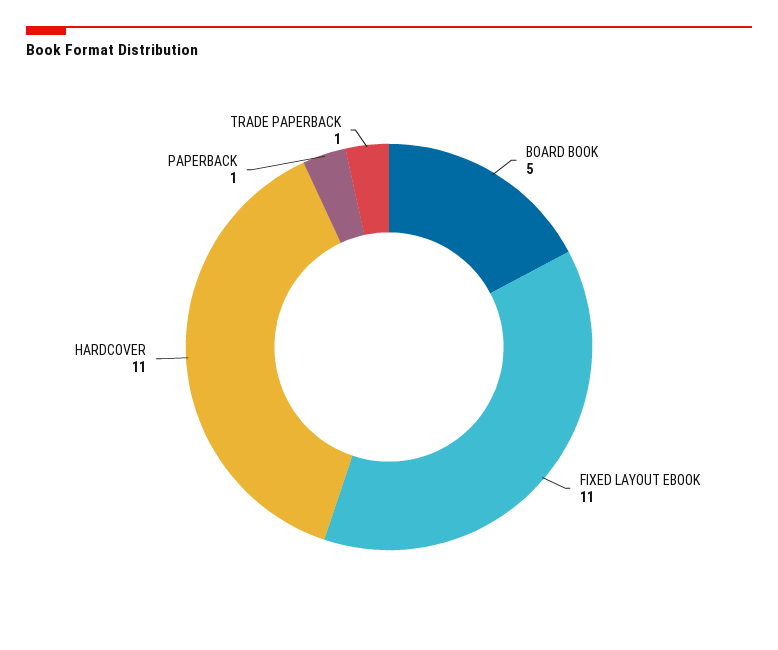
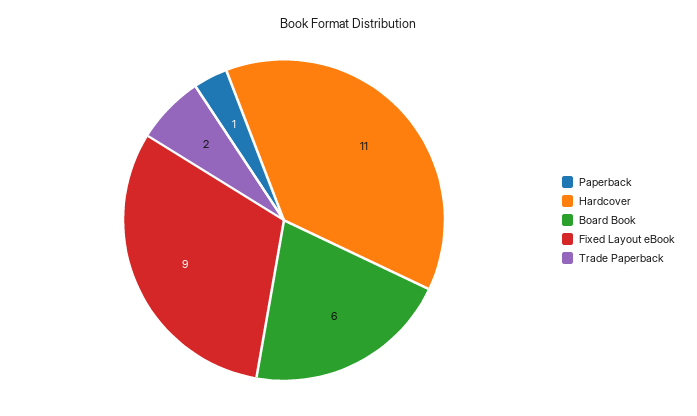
  {
-   "BOARD BOOK": 5,
+   "BOARD BOOK": 6,
-   "FIXED LAYOUT EBOOK": 11,
+   "FIXED LAYOUT EBOOK": 9,
    "HARDCOVER": 11,
    "PAPERBACK": 1,
-   "TRADE PAPERBACK": 1
+   "TRADE PAPERBACK": 2
  }

